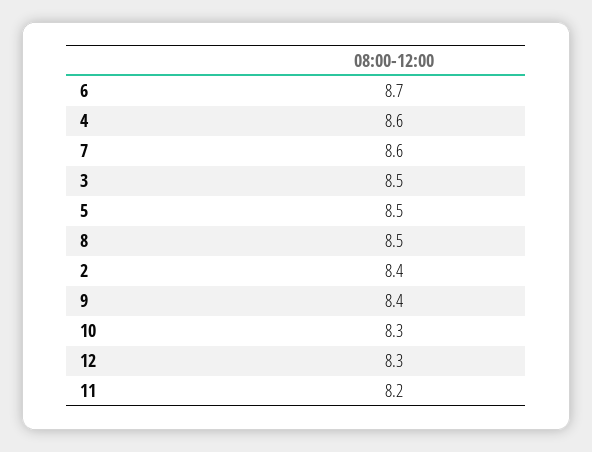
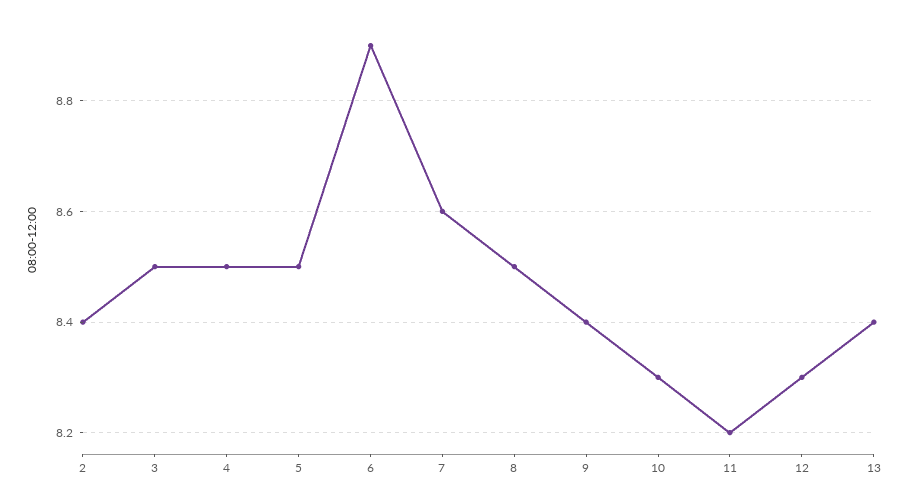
  {
-   "6": 8.7,
+   "6": 8.9,
-   "4": 8.6,
+   "4": 8.5,
    "7": 8.6,
    "3": 8.5,
    "5": 8.5,
    "8": 8.5,
    "2": 8.4,
    "9": 8.4,
    "10": 8.3,
    "12": 8.3,
-   "11": 8.2
+   "11": 8.2,
+   "13": 8.4
  }

